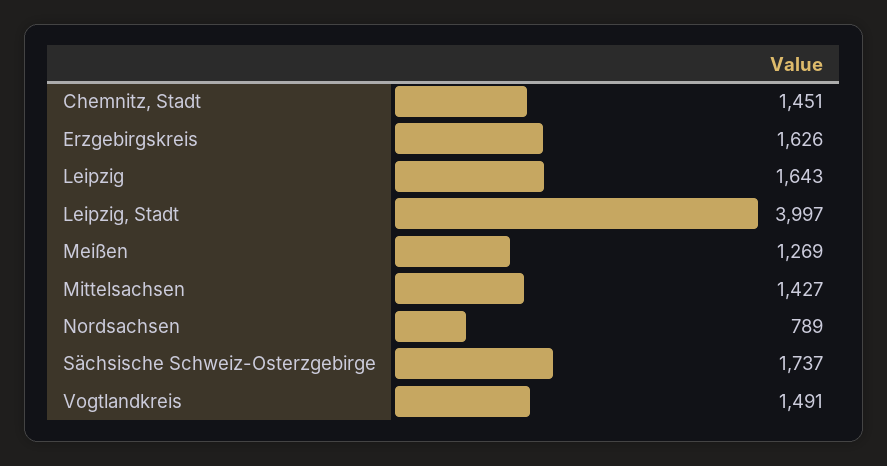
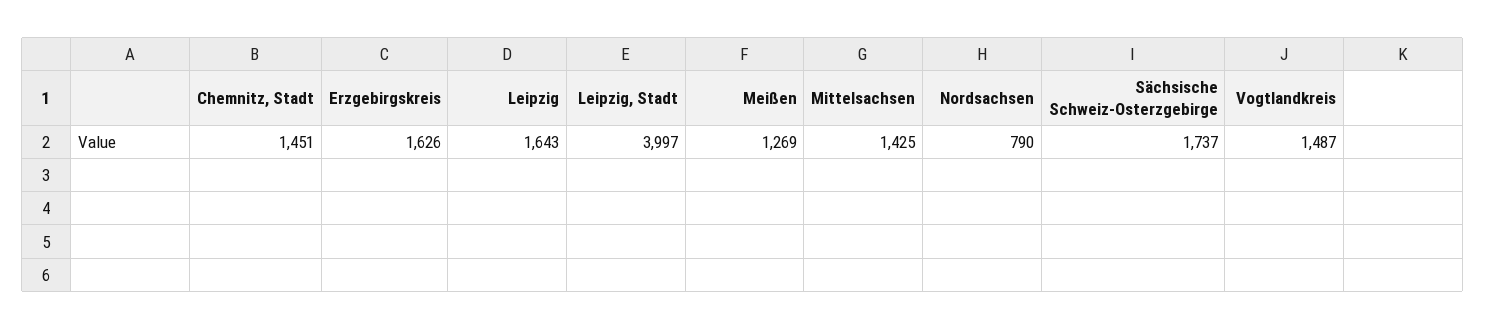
  {
    "Chemnitz, Stadt": 1451,
    "Erzgebirgskreis": 1626,
    "Leipzig": 1643,
    "Leipzig, Stadt": 3997,
    "Meißen": 1269,
-   "Mittelsachsen": 1427,
+   "Mittelsachsen": 1425,
-   "Nordsachsen": 789,
+   "Nordsachsen": 790,
    "Sächsische Schweiz-Osterzgebirge": 1737,
-   "Vogtlandkreis": 1491
+   "Vogtlandkreis": 1487
  }

